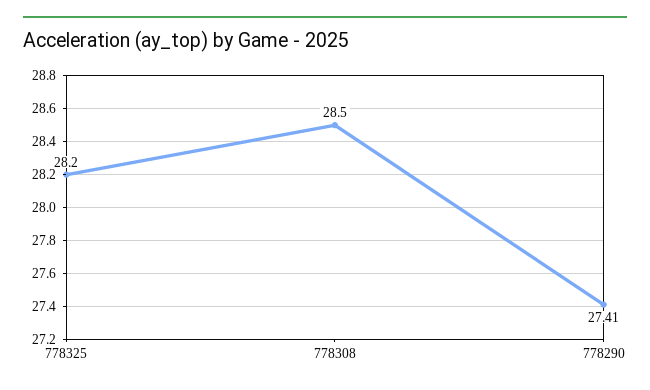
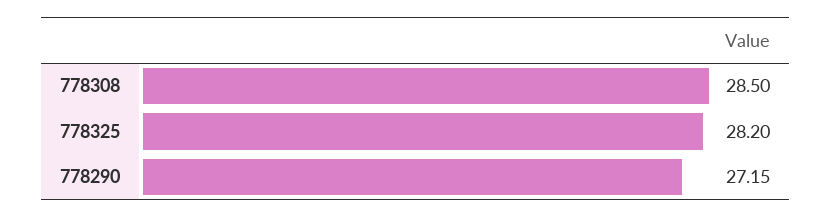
  {
    "778325": 28.2,
    "778308": 28.5,
-   "778290": 27.41
+   "778290": 27.15
  }

